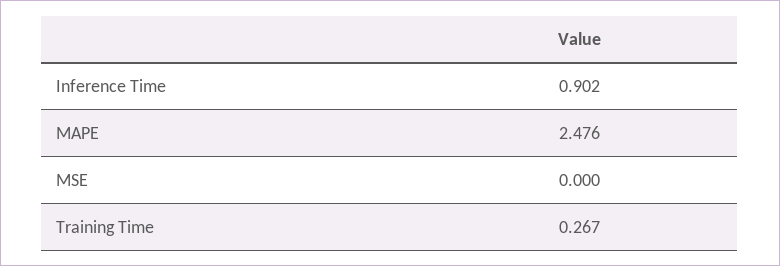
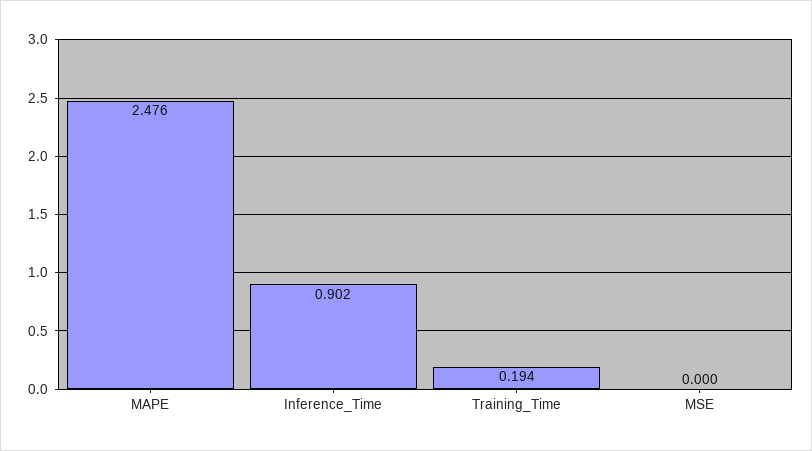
  {
    "Inference Time": 0.902,
    "MAPE": 2.476,
    "MSE": 0,
-   "Training Time": 0.267
+   "Training Time": 0.194
  }

